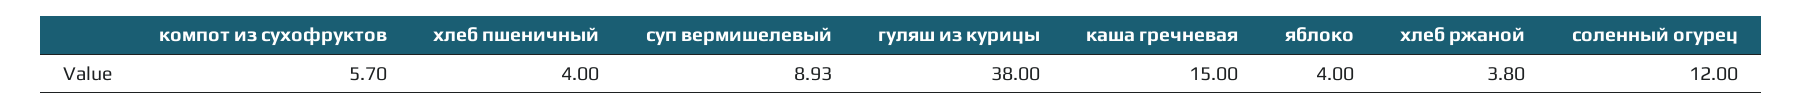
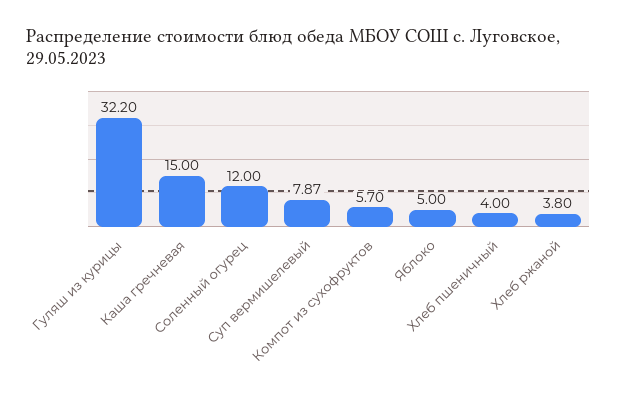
  {
    "компот из сухофруктов": 5.7,
    "хлеб пшеничный": 4,
-   "суп вермишелевый": 8.93,
+   "суп вермишелевый": 7.87,
-   "гуляш из курицы": 38,
+   "гуляш из курицы": 32.2,
    "каша гречневая": 15,
-   "яблоко": 4,
+   "яблоко": 5,
    "хлеб ржаной": 3.8,
    "соленный огурец": 12
  }

